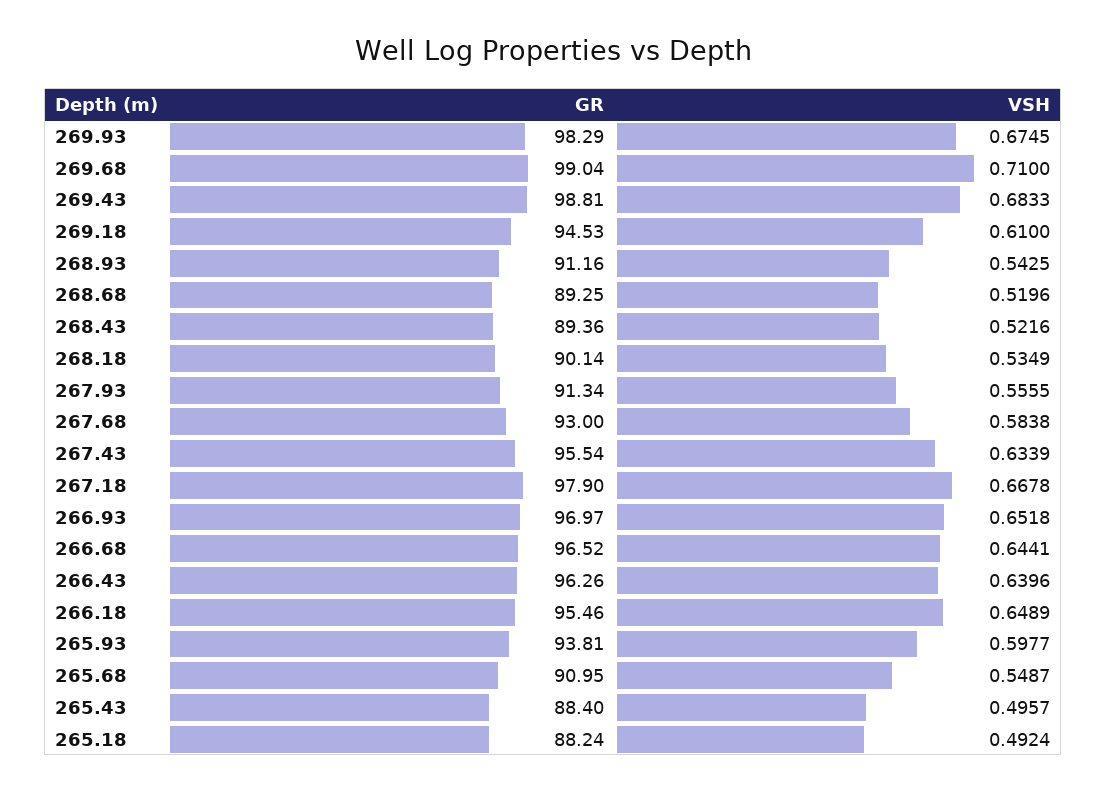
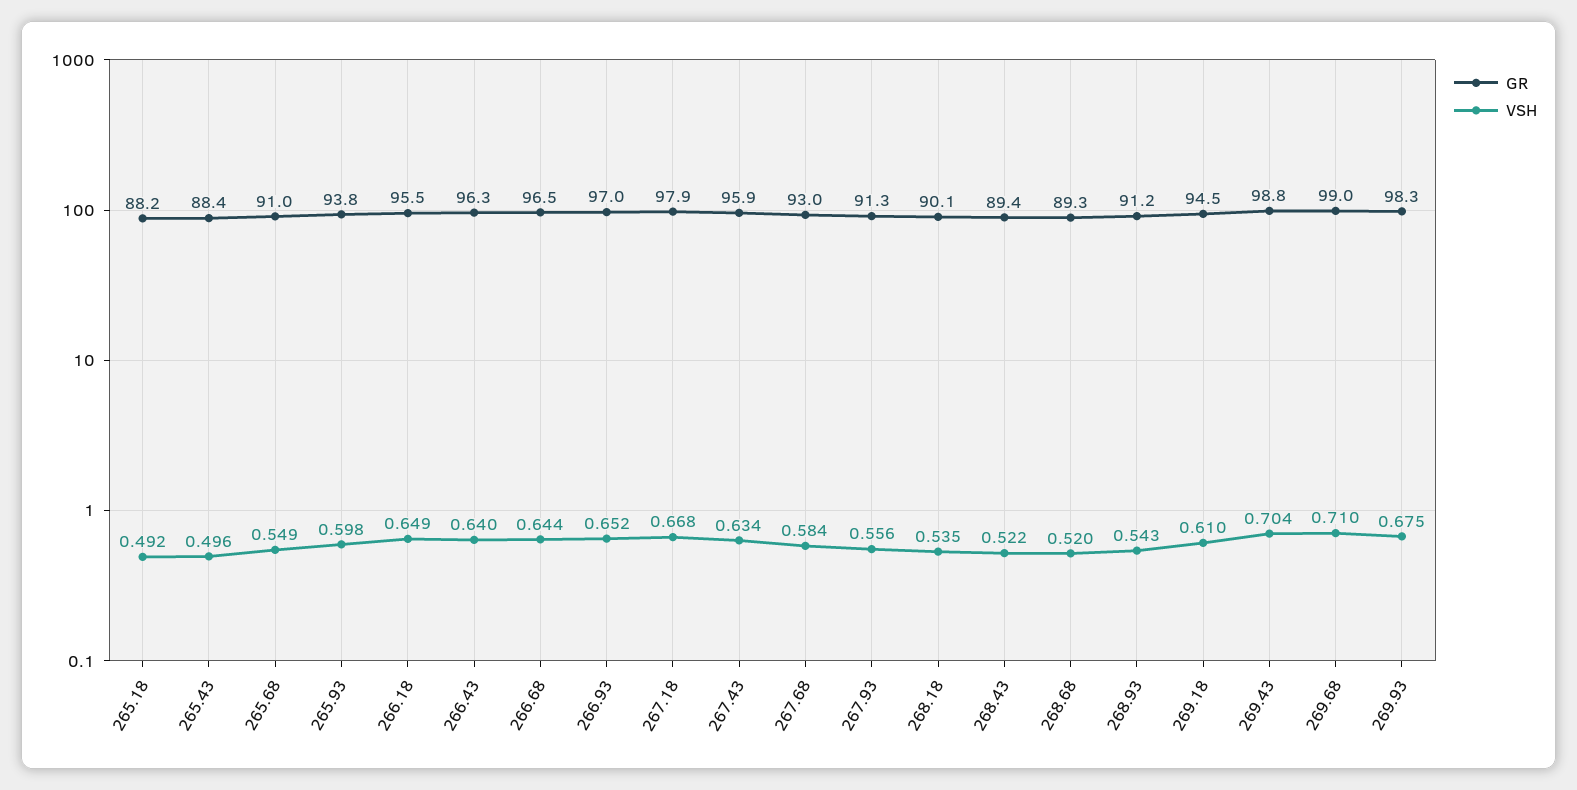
  {
    "GR": {
      "269.93": 98.29,
      "269.68": 99.04,
      "269.43": 98.81,
      "269.18": 94.53,
      "268.93": 91.16,
      "268.68": 89.25,
      "268.43": 89.36,
      "268.18": 90.14,
      "267.93": 91.34,
      "267.68": 93,
-     "267.43": 95.54,
+     "267.43": 95.9,
      "267.18": 97.9,
      "266.93": 96.97,
      "266.68": 96.52,
      "266.43": 96.26,
      "266.18": 95.46,
      "265.93": 93.81,
      "265.68": 90.95,
      "265.43": 88.4,
      "265.18": 88.24
    },
    "VSH": {
      "269.93": 0.6745,
      "269.68": 0.71,
-     "269.43": 0.6833,
+     "269.43": 0.704,
      "269.18": 0.61,
      "268.93": 0.5425,
      "268.68": 0.5196,
      "268.43": 0.5216,
      "268.18": 0.5349,
      "267.93": 0.5555,
      "267.68": 0.5838,
      "267.43": 0.6339,
      "267.18": 0.6678,
      "266.93": 0.6518,
      "266.68": 0.6441,
      "266.43": 0.6396,
      "266.18": 0.6489,
      "265.93": 0.5977,
      "265.68": 0.5487,
      "265.43": 0.4957,
      "265.18": 0.4924
    }
  }

